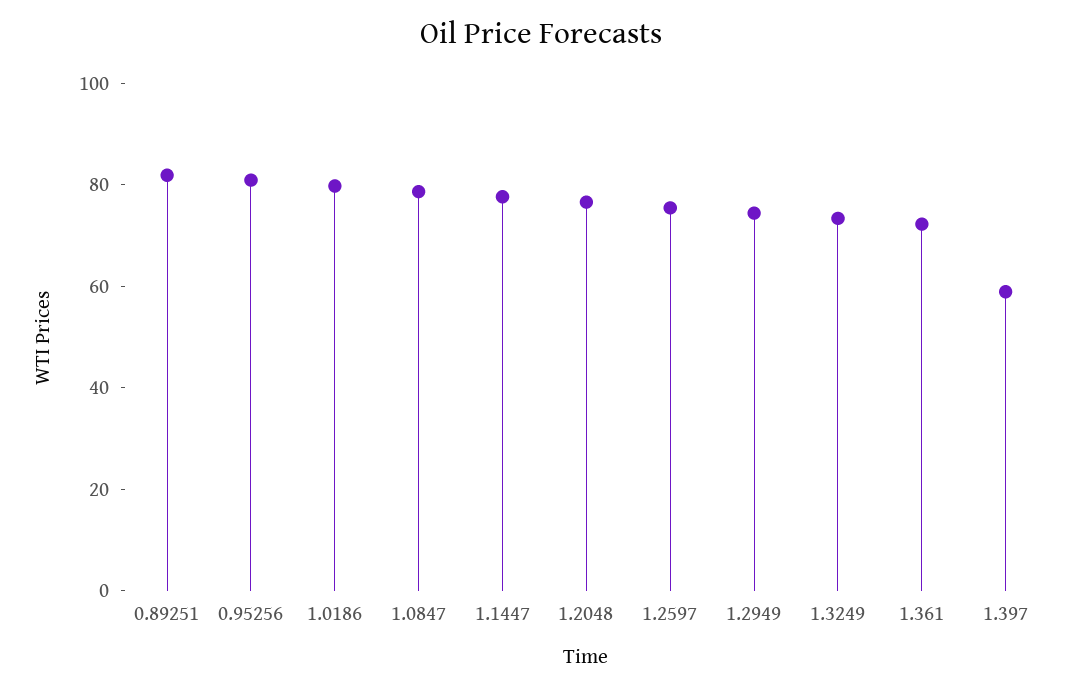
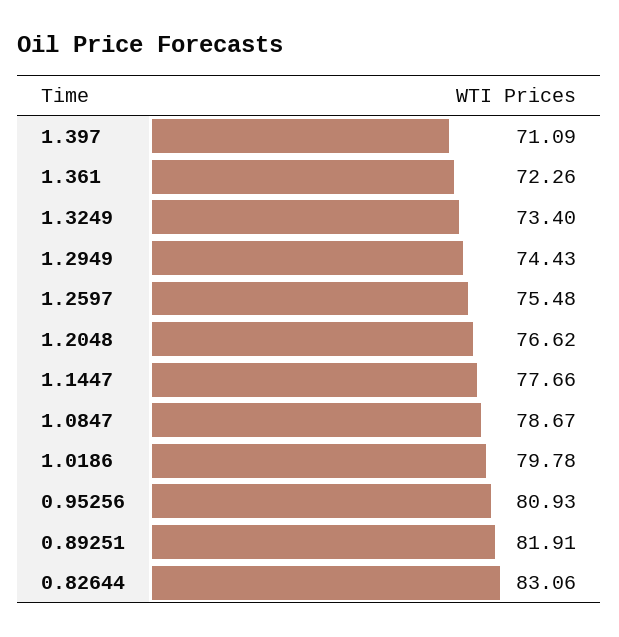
  {
    "0.89251": 81.91,
    "0.95256": 80.93,
    "1.0186": 79.78,
    "1.0847": 78.67,
    "1.1447": 77.66,
    "1.2048": 76.62,
    "1.2597": 75.48,
    "1.2949": 74.43,
    "1.3249": 73.4,
    "1.361": 72.26,
-   "1.397": 60
+   "1.397": 71.09,
+   "0.82644": 83.06
  }

